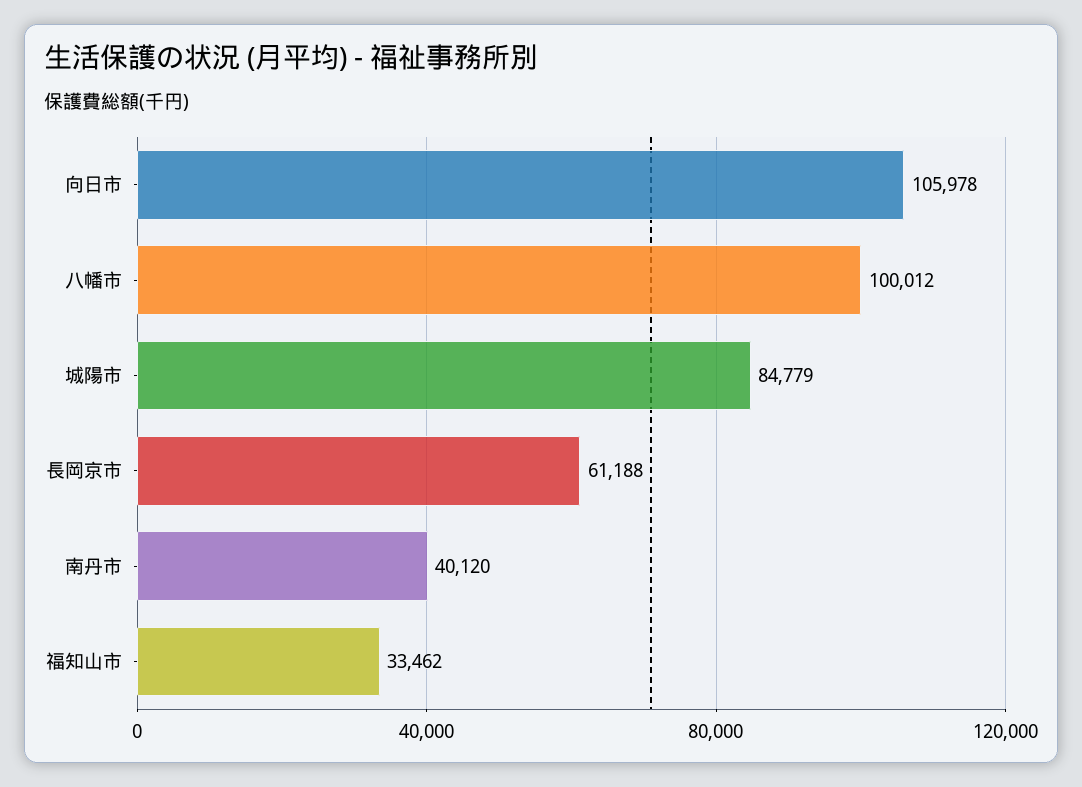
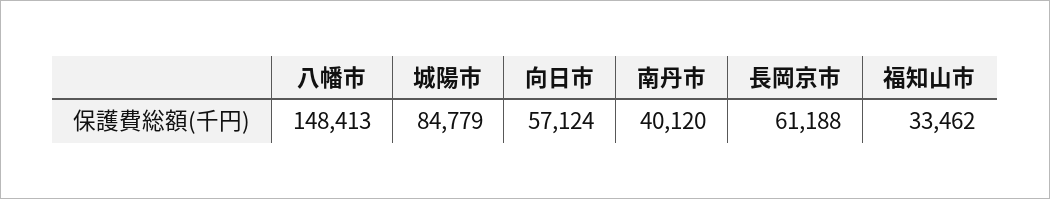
  {
-   "向日市": 105978,
+   "向日市": 57124,
-   "八幡市": 100012,
+   "八幡市": 148413,
    "城陽市": 84779,
    "長岡京市": 61188,
    "南丹市": 40120,
    "福知山市": 33462
  }

